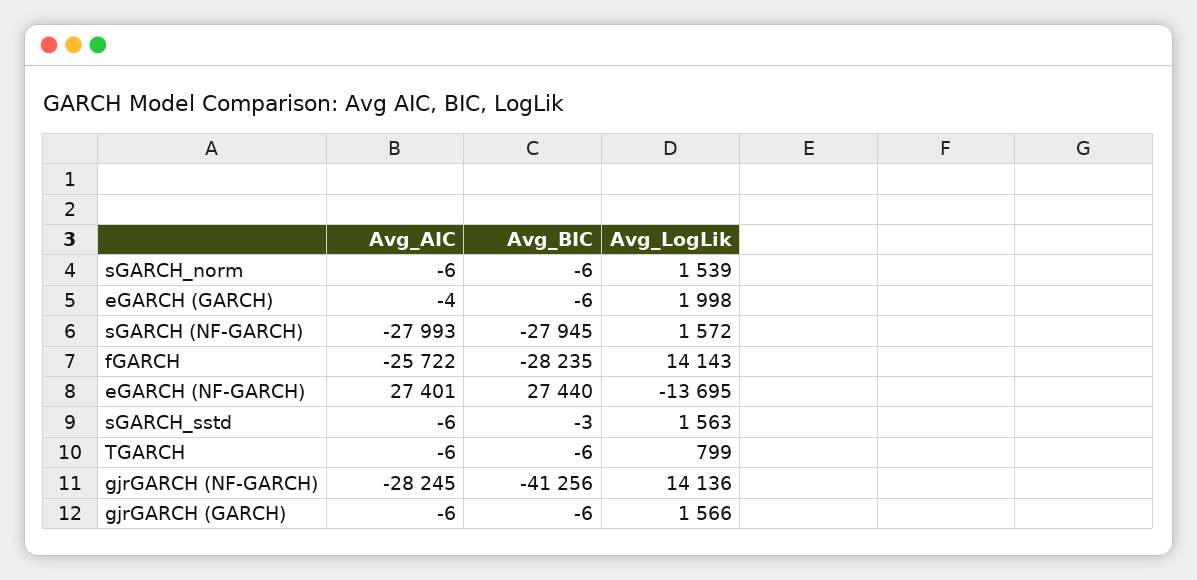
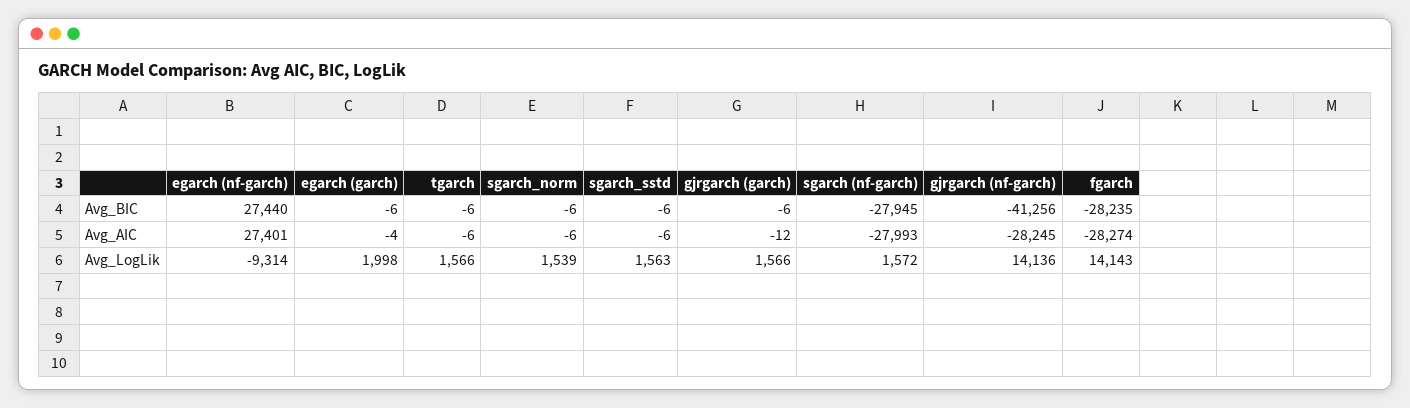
  {
    "Avg_AIC": {
      "sGARCH_norm": -6,
      "eGARCH (GARCH)": -4,
      "sGARCH (NF-GARCH)": -27993,
-     "fGARCH": -25722,
+     "fGARCH": -28274,
      "eGARCH (NF-GARCH)": 27401,
      "sGARCH_sstd": -6,
      "TGARCH": -6,
      "gjrGARCH (NF-GARCH)": -28245,
-     "gjrGARCH (GARCH)": -6
+     "gjrGARCH (GARCH)": -12
    },
    "Avg_BIC": {
      "sGARCH_norm": -6,
      "eGARCH (GARCH)": -6,
      "sGARCH (NF-GARCH)": -27945,
      "fGARCH": -28235,
      "eGARCH (NF-GARCH)": 27440,
-     "sGARCH_sstd": -3,
+     "sGARCH_sstd": -6,
      "TGARCH": -6,
      "gjrGARCH (NF-GARCH)": -41256,
      "gjrGARCH (GARCH)": -6
    },
    "Avg_LogLik": {
      "sGARCH_norm": 1539,
      "eGARCH (GARCH)": 1998,
      "sGARCH (NF-GARCH)": 1572,
      "fGARCH": 14143,
-     "eGARCH (NF-GARCH)": -13695,
+     "eGARCH (NF-GARCH)": -9314,
      "sGARCH_sstd": 1563,
-     "TGARCH": 799,
+     "TGARCH": 1566,
      "gjrGARCH (NF-GARCH)": 14136,
      "gjrGARCH (GARCH)": 1566
    }
  }

